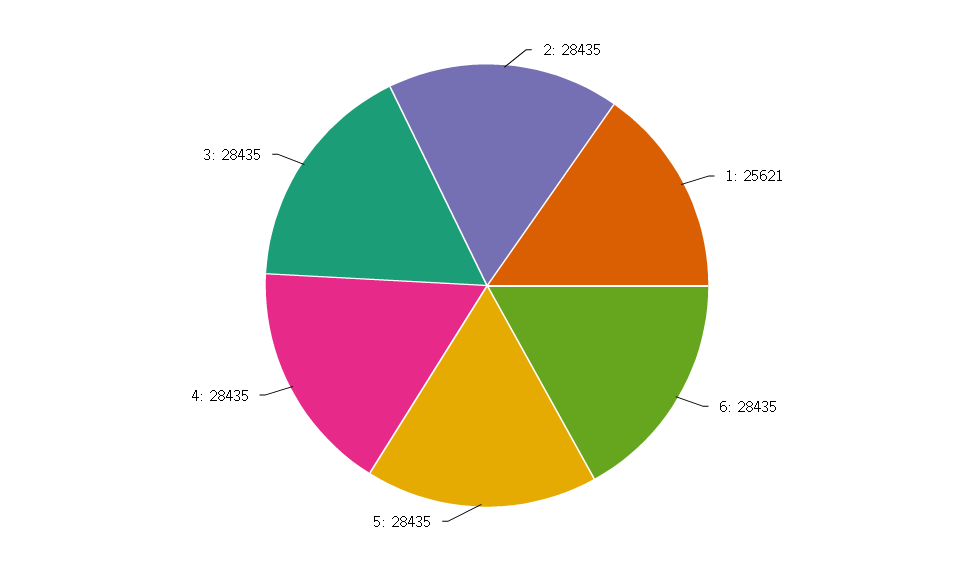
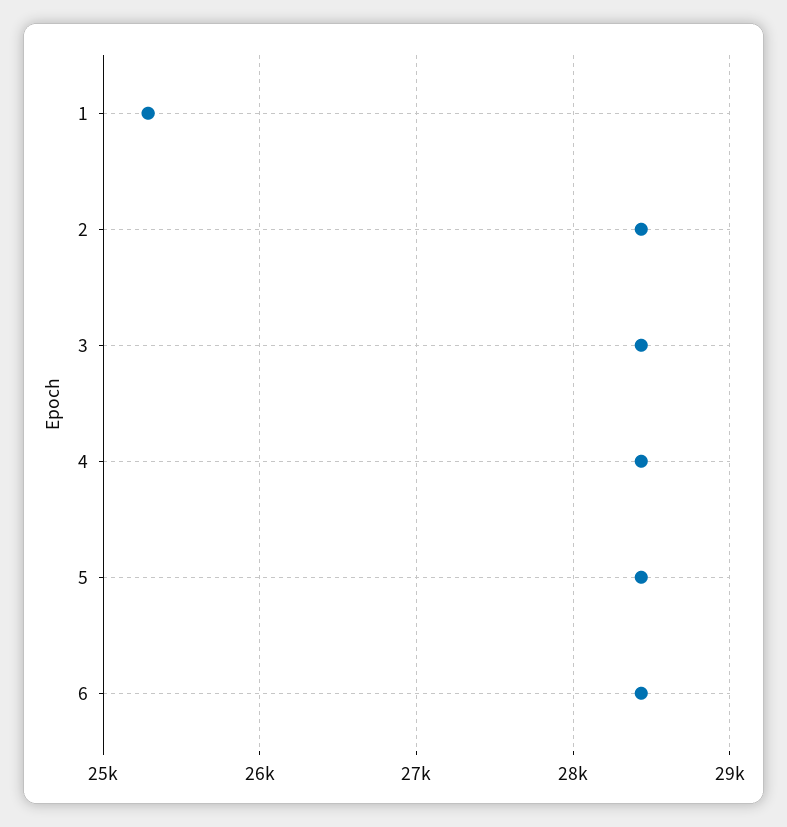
  {
    "2": 28435,
-   "1": 25621,
+   "1": 25300,
    "6": 28435,
    "5": 28435,
    "4": 28435,
    "3": 28435
  }

